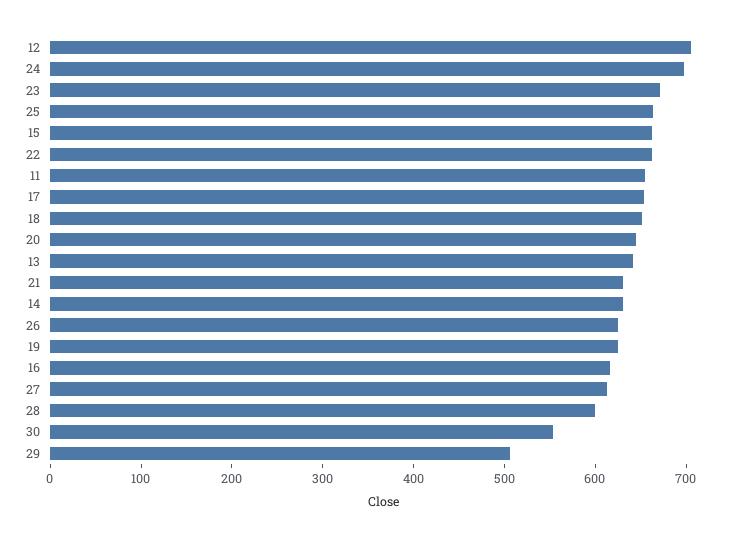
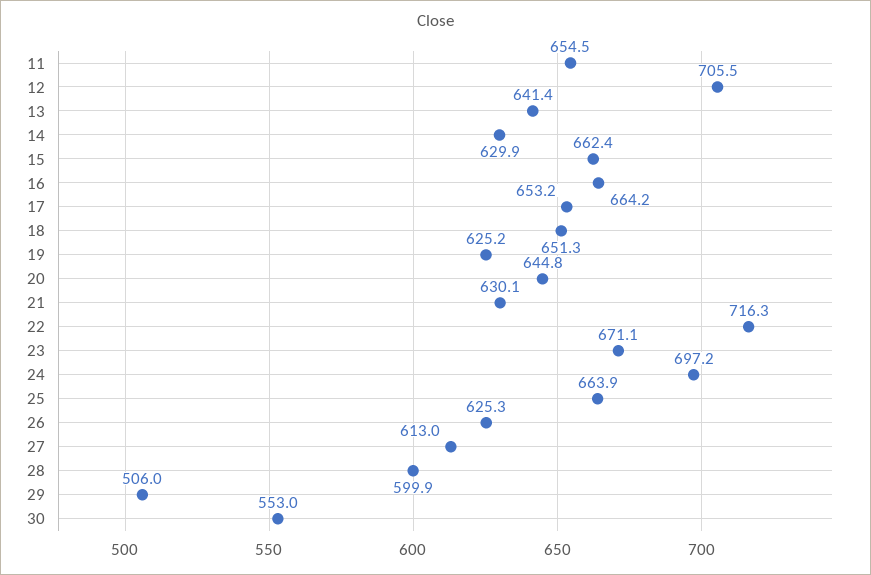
  {
    "12": 705.5,
    "24": 697.2,
    "23": 671.1,
    "25": 663.9,
    "15": 662.4,
-   "22": 660,
+   "22": 716.3,
    "11": 654.5,
    "17": 653.2,
    "18": 651.3,
    "20": 644.8,
    "13": 641.4,
    "21": 630.1,
    "14": 629.9,
    "26": 625.3,
    "19": 625.2,
-   "16": 620,
+   "16": 664.2,
    "27": 613,
    "28": 599.9,
    "30": 553,
    "29": 506
  }

